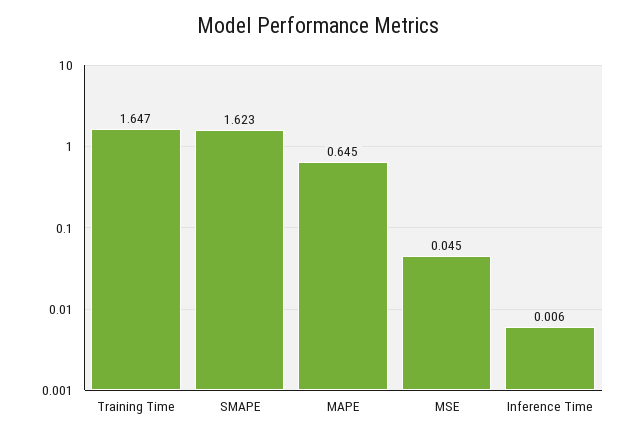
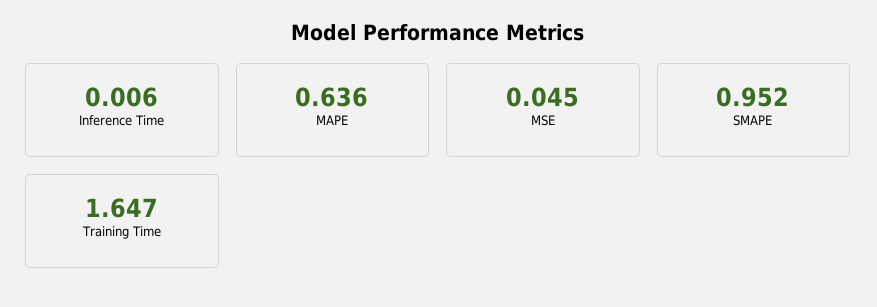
  {
    "Training Time": 1.647,
-   "SMAPE": 1.623,
+   "SMAPE": 0.952,
-   "MAPE": 0.645,
+   "MAPE": 0.636,
    "MSE": 0.045,
    "Inference Time": 0.006
  }

